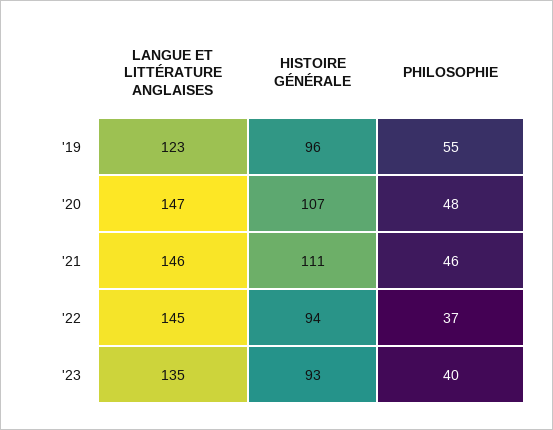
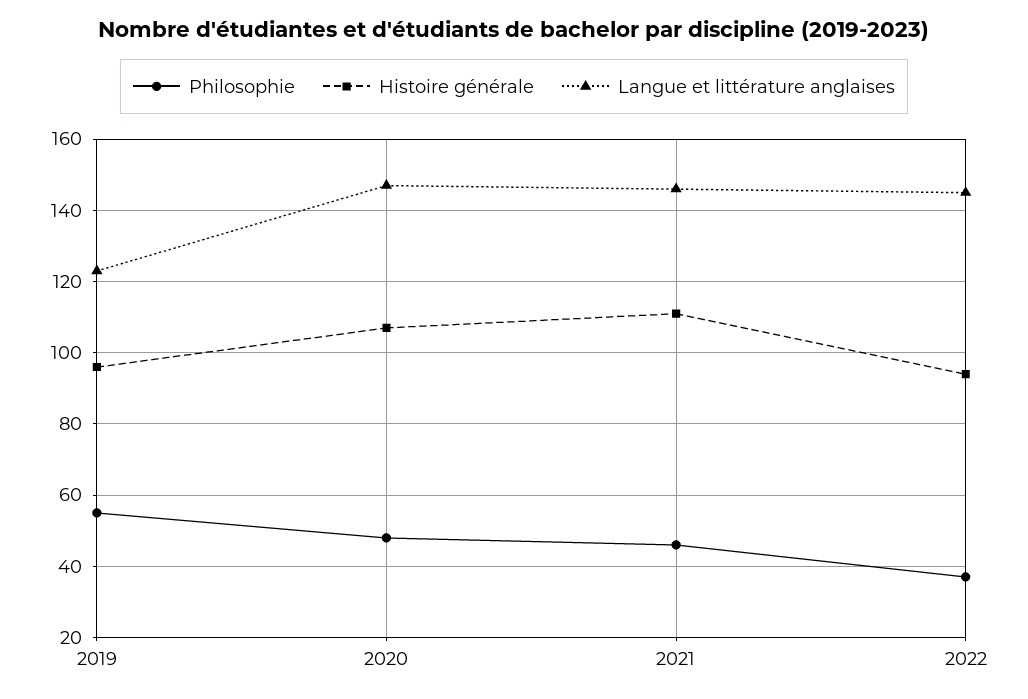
  {
    "LANGUE ET LITTÉRATURE ANGLAISES": {
      "'19": 123,
      "'20": 147,
      "'21": 146,
-     "'22": 145,
+     "'22": 145
-     "'23": 135
    },
    "HISTOIRE GÉNÉRALE": {
      "'19": 96,
      "'20": 107,
      "'21": 111,
-     "'22": 94,
+     "'22": 94
-     "'23": 93
    },
    "PHILOSOPHIE": {
      "'19": 55,
      "'20": 48,
      "'21": 46,
-     "'22": 37,
+     "'22": 37
-     "'23": 40
    }
  }

